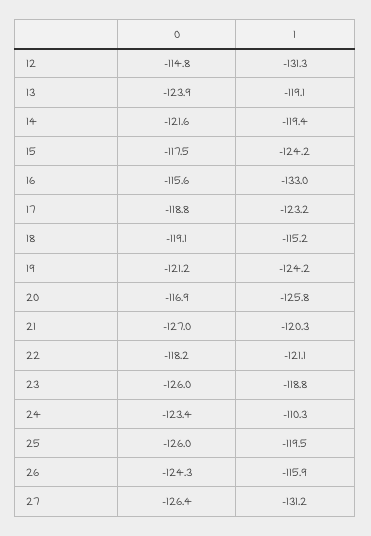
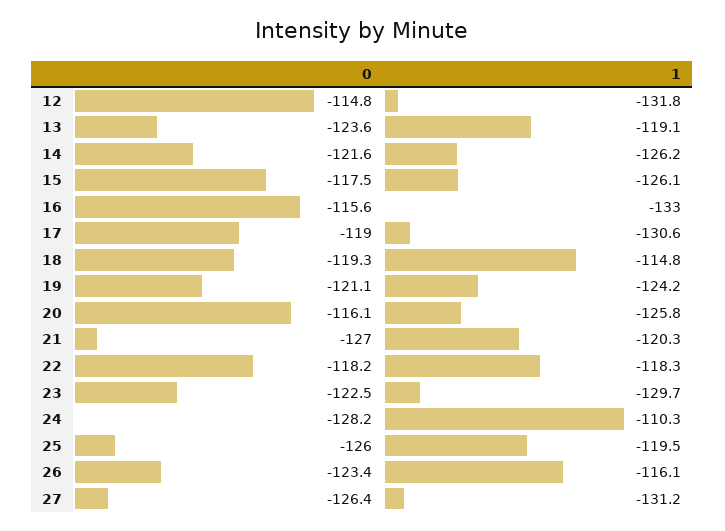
  {
    "0": {
      "12": -114.8,
-     "13": -123.9,
+     "13": -123.6,
      "14": -121.6,
      "15": -117.5,
      "16": -115.6,
-     "17": -118.8,
+     "17": -119,
-     "18": -119.1,
+     "18": -119.3,
-     "19": -121.2,
+     "19": -121.1,
-     "20": -116.9,
+     "20": -116.1,
      "21": -127,
      "22": -118.2,
-     "23": -126,
+     "23": -122.5,
-     "24": -123.4,
+     "24": -128.2,
      "25": -126,
-     "26": -124.3,
+     "26": -123.4,
      "27": -126.4
    },
    "1": {
-     "12": -131.3,
+     "12": -131.8,
      "13": -119.1,
-     "14": -119.4,
+     "14": -126.2,
-     "15": -124.2,
+     "15": -126.1,
      "16": -133,
-     "17": -123.2,
+     "17": -130.6,
-     "18": -115.2,
+     "18": -114.8,
      "19": -124.2,
      "20": -125.8,
      "21": -120.3,
-     "22": -121.1,
+     "22": -118.3,
-     "23": -118.8,
+     "23": -129.7,
      "24": -110.3,
      "25": -119.5,
-     "26": -115.9,
+     "26": -116.1,
      "27": -131.2
    }
  }

